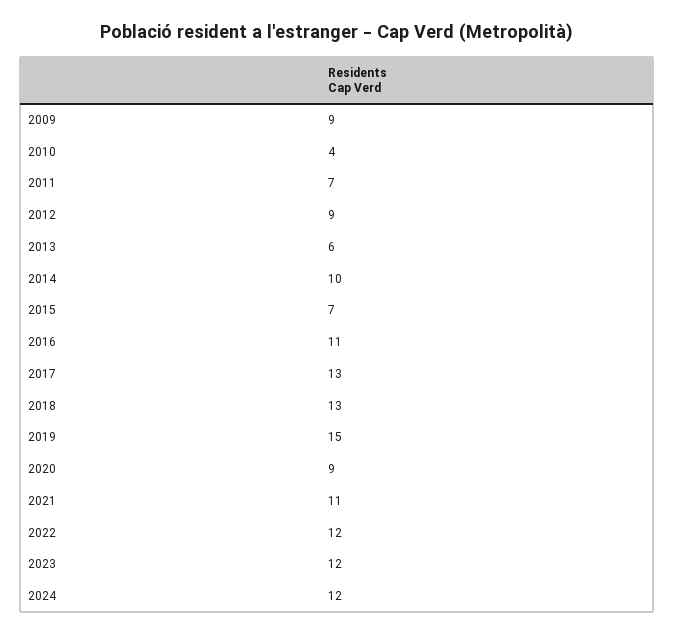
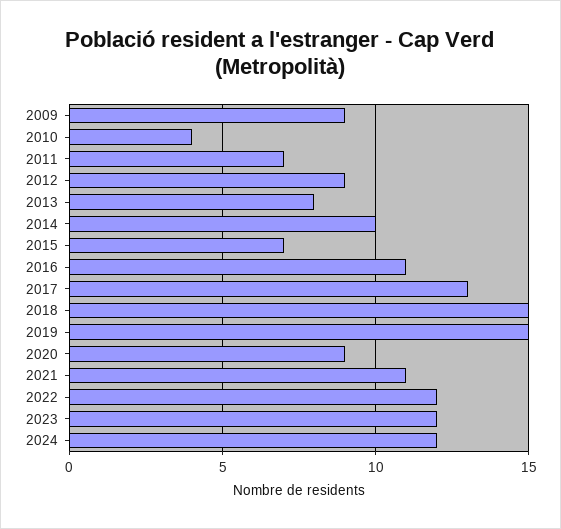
  {
    "2009": 9,
    "2010": 4,
    "2011": 7,
    "2012": 9,
-   "2013": 6,
+   "2013": 8,
    "2014": 10,
    "2015": 7,
    "2016": 11,
    "2017": 13,
-   "2018": 13,
+   "2018": 15,
    "2019": 15,
    "2020": 9,
    "2021": 11,
    "2022": 12,
    "2023": 12,
    "2024": 12
  }

